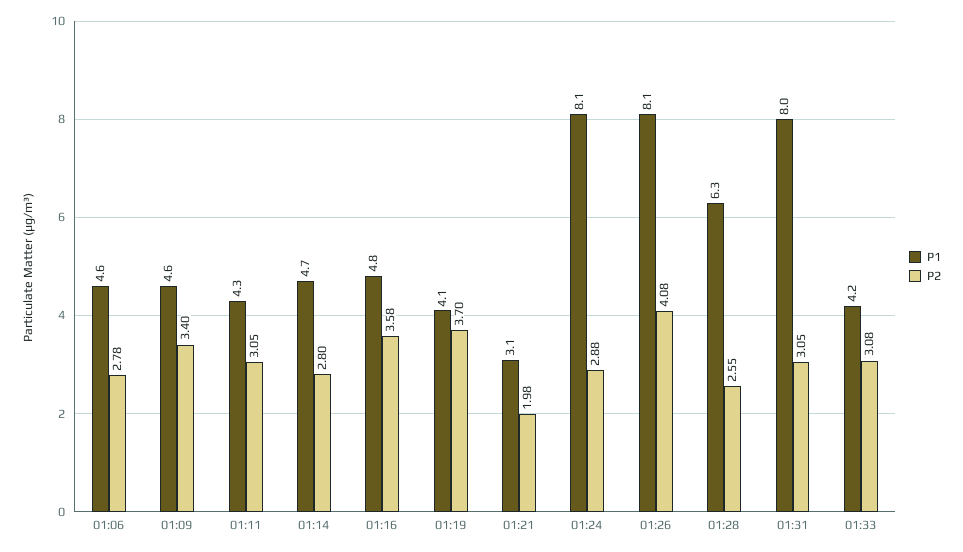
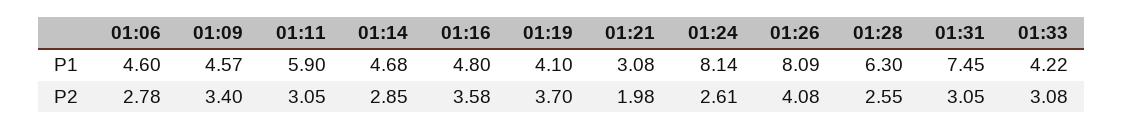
  {
    "P1": {
      "01:06": 4.6,
      "01:09": 4.57,
-     "01:11": 4.3,
+     "01:11": 5.9,
      "01:14": 4.68,
      "01:16": 4.8,
      "01:19": 4.1,
      "01:21": 3.08,
      "01:24": 8.14,
      "01:26": 8.09,
      "01:28": 6.3,
-     "01:31": 8,
+     "01:31": 7.45,
      "01:33": 4.22
    },
    "P2": {
      "01:06": 2.78,
      "01:09": 3.4,
      "01:11": 3.05,
-     "01:14": 2.8,
+     "01:14": 2.85,
      "01:16": 3.58,
      "01:19": 3.7,
      "01:21": 1.98,
-     "01:24": 2.88,
+     "01:24": 2.61,
      "01:26": 4.08,
      "01:28": 2.55,
      "01:31": 3.05,
      "01:33": 3.08
    }
  }

